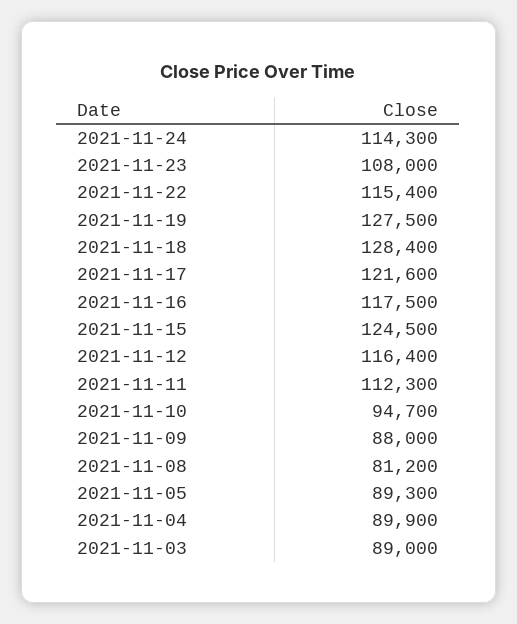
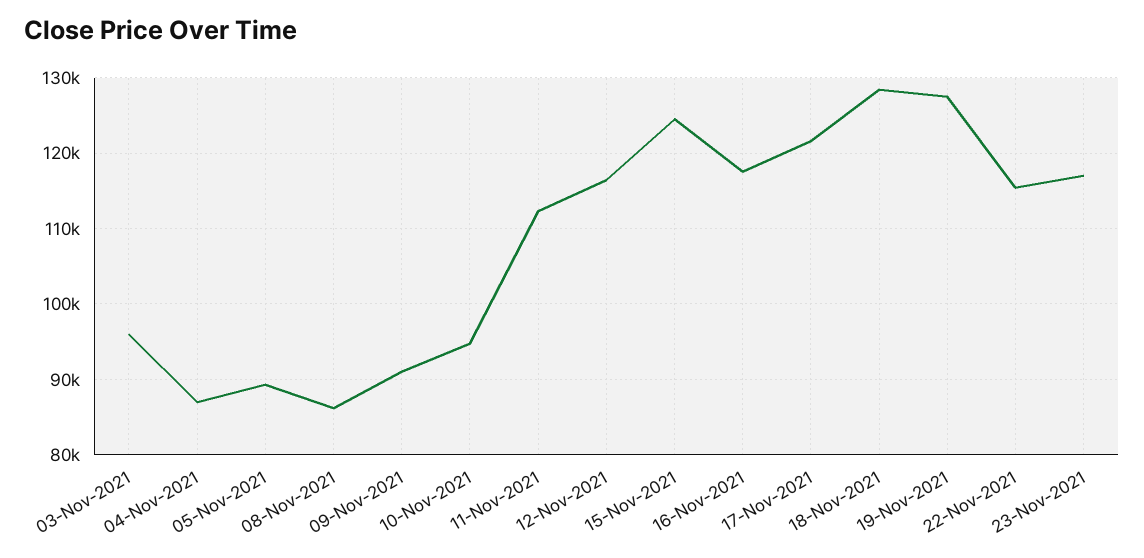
  {
-   "2021-11-24": 114300,
-   "2021-11-23": 108000,
+   "2021-11-23": 117000,
    "2021-11-22": 115400,
    "2021-11-19": 127500,
    "2021-11-18": 128400,
    "2021-11-17": 121600,
    "2021-11-16": 117500,
    "2021-11-15": 124500,
    "2021-11-12": 116400,
    "2021-11-11": 112300,
    "2021-11-10": 94700,
-   "2021-11-09": 88000,
+   "2021-11-09": 91000,
-   "2021-11-08": 81200,
+   "2021-11-08": 86000,
    "2021-11-05": 89300,
-   "2021-11-04": 89900,
+   "2021-11-04": 87000,
-   "2021-11-03": 89000
+   "2021-11-03": 96000
  }

